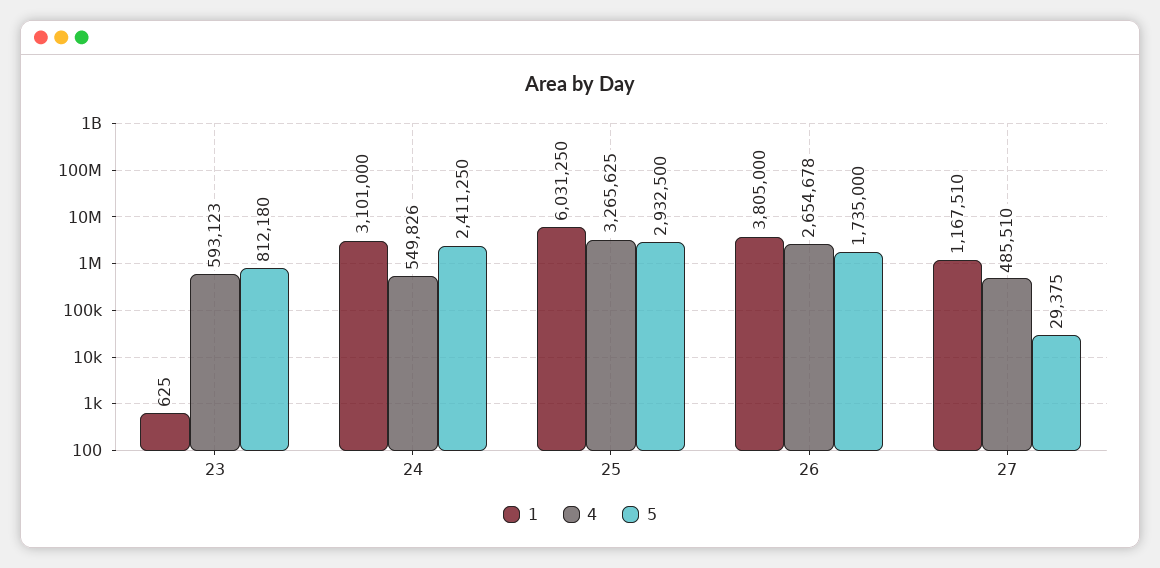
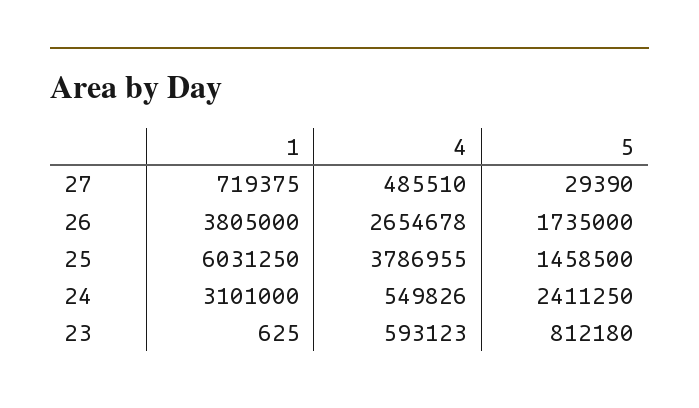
  {
    "1": {
      "23": 625,
      "24": 3101000,
      "25": 6031250,
      "26": 3805000,
-     "27": 1167510
+     "27": 719375
    },
    "4": {
      "23": 593123,
      "24": 549826,
-     "25": 3265625,
+     "25": 3786955,
      "26": 2654678,
      "27": 485510
    },
    "5": {
      "23": 812180,
      "24": 2411250,
-     "25": 2932500,
+     "25": 1458500,
      "26": 1735000,
-     "27": 29375
+     "27": 29390
    }
  }

